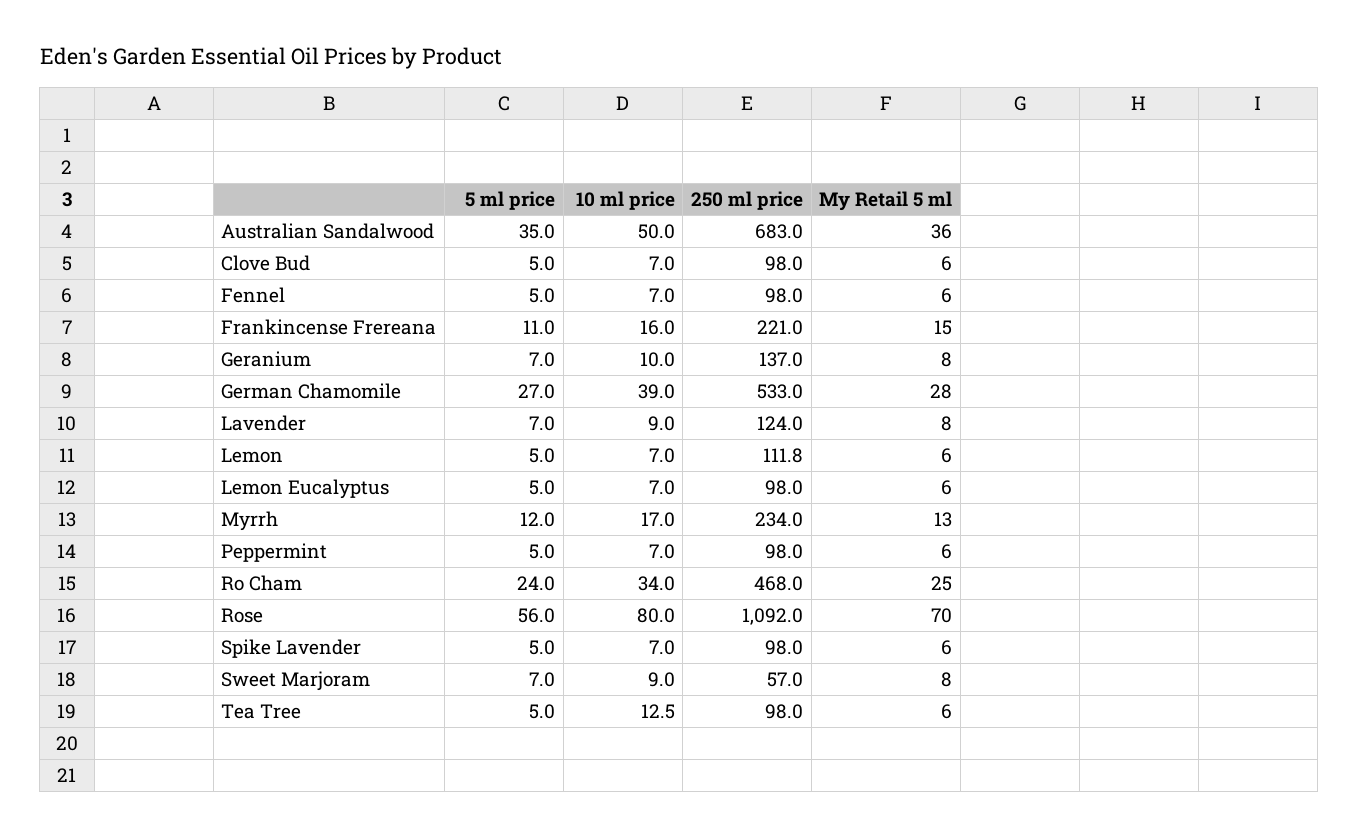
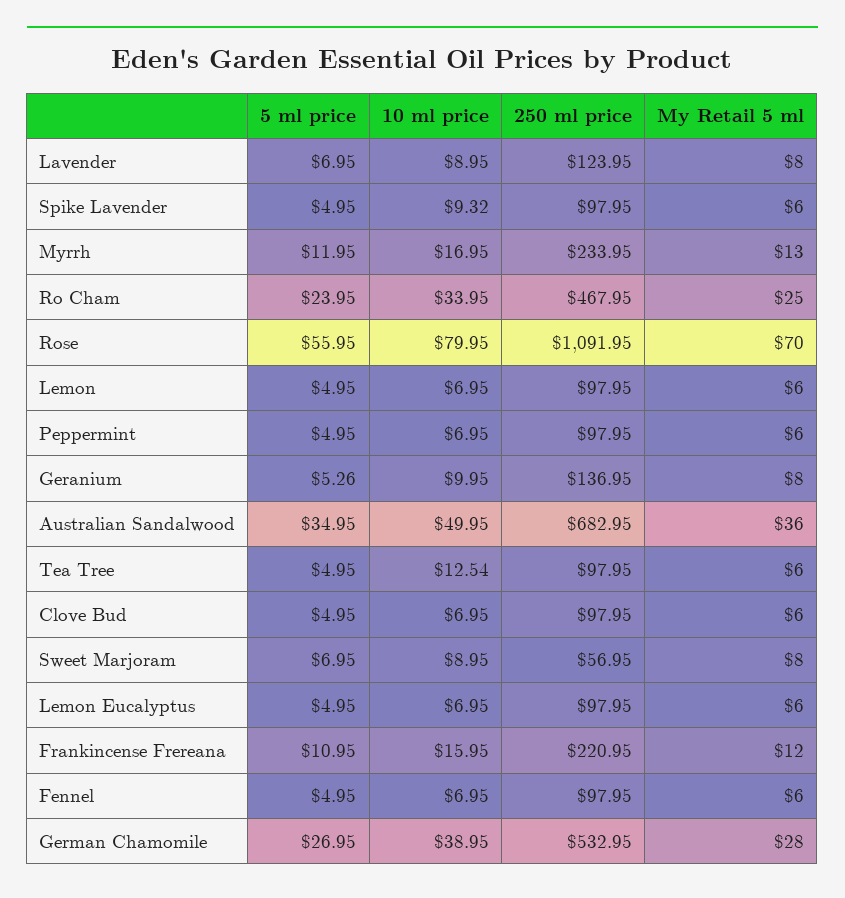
  {
    "5 ml price": {
      "Australian Sandalwood": 34.95,
      "Clove Bud": 4.95,
      "Fennel": 4.95,
      "Frankincense Frereana": 10.95,
-     "Geranium": 7,
+     "Geranium": 5.26,
      "German Chamomile": 26.95,
      "Lavender": 6.95,
      "Lemon": 4.95,
      "Lemon Eucalyptus": 4.95,
      "Myrrh": 11.95,
      "Peppermint": 4.95,
      "Ro Cham": 23.95,
      "Rose": 55.95,
      "Spike Lavender": 4.95,
      "Sweet Marjoram": 6.95,
      "Tea Tree": 4.95
    },
    "10 ml price": {
      "Australian Sandalwood": 49.95,
      "Clove Bud": 6.95,
      "Fennel": 6.95,
      "Frankincense Frereana": 15.95,
      "Geranium": 9.95,
      "German Chamomile": 38.95,
      "Lavender": 8.95,
      "Lemon": 6.95,
      "Lemon Eucalyptus": 6.95,
      "Myrrh": 16.95,
      "Peppermint": 6.95,
      "Ro Cham": 33.95,
      "Rose": 79.95,
-     "Spike Lavender": 7,
+     "Spike Lavender": 9.32,
      "Sweet Marjoram": 8.95,
      "Tea Tree": 12.54
    },
    "250 ml price": {
      "Australian Sandalwood": 682.95,
      "Clove Bud": 97.95,
      "Fennel": 97.95,
      "Frankincense Frereana": 220.95,
      "Geranium": 136.95,
      "German Chamomile": 532.95,
      "Lavender": 123.95,
-     "Lemon": 111.8,
+     "Lemon": 97.95,
      "Lemon Eucalyptus": 97.95,
      "Myrrh": 233.95,
      "Peppermint": 97.95,
      "Ro Cham": 467.95,
      "Rose": 1091.95,
      "Spike Lavender": 97.95,
      "Sweet Marjoram": 56.95,
      "Tea Tree": 97.95
    },
    "My Retail 5 ml": {
      "Australian Sandalwood": 36,
      "Clove Bud": 6,
      "Fennel": 6,
-     "Frankincense Frereana": 15,
+     "Frankincense Frereana": 12,
      "Geranium": 8,
      "German Chamomile": 28,
      "Lavender": 8,
      "Lemon": 6,
      "Lemon Eucalyptus": 6,
      "Myrrh": 13,
      "Peppermint": 6,
      "Ro Cham": 25,
      "Rose": 70,
      "Spike Lavender": 6,
      "Sweet Marjoram": 8,
      "Tea Tree": 6
    }
  }

